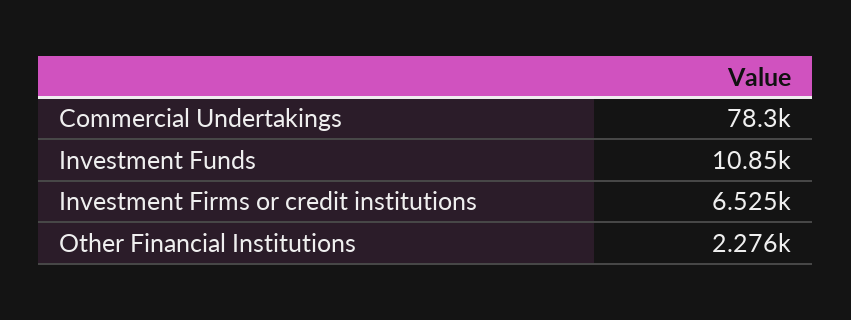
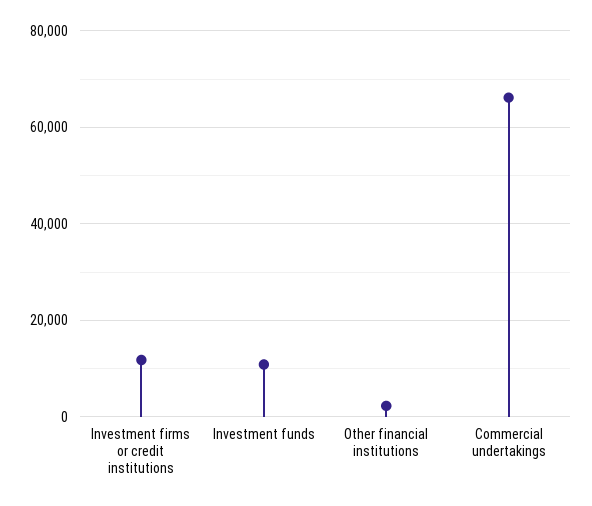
  {
-   "Commercial Undertakings": 78300,
+   "Commercial Undertakings": 66000,
    "Investment Funds": 10850,
-   "Investment Firms or credit institutions": 6525,
+   "Investment Firms or credit institutions": 12000,
    "Other Financial Institutions": 2276
  }

